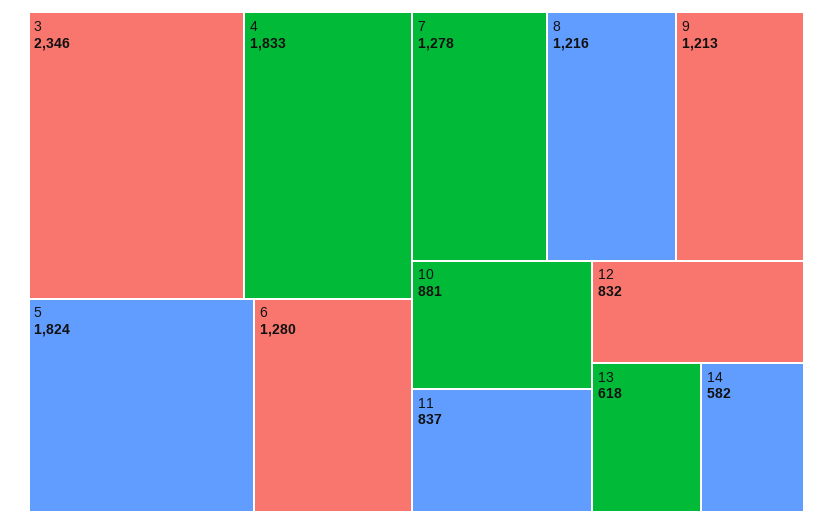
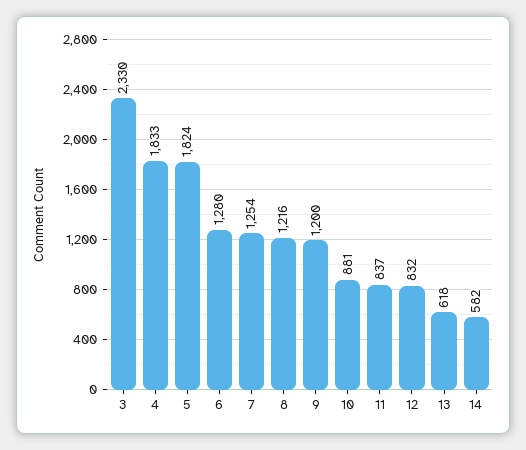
  {
-   "3": 2346,
+   "3": 2330,
    "4": 1833,
    "5": 1824,
    "6": 1280,
-   "7": 1278,
+   "7": 1254,
    "8": 1216,
-   "9": 1213,
+   "9": 1200,
    "10": 881,
    "11": 837,
    "12": 832,
    "13": 618,
    "14": 582
  }

